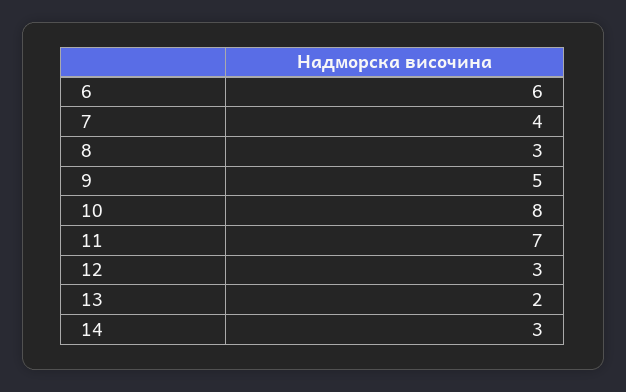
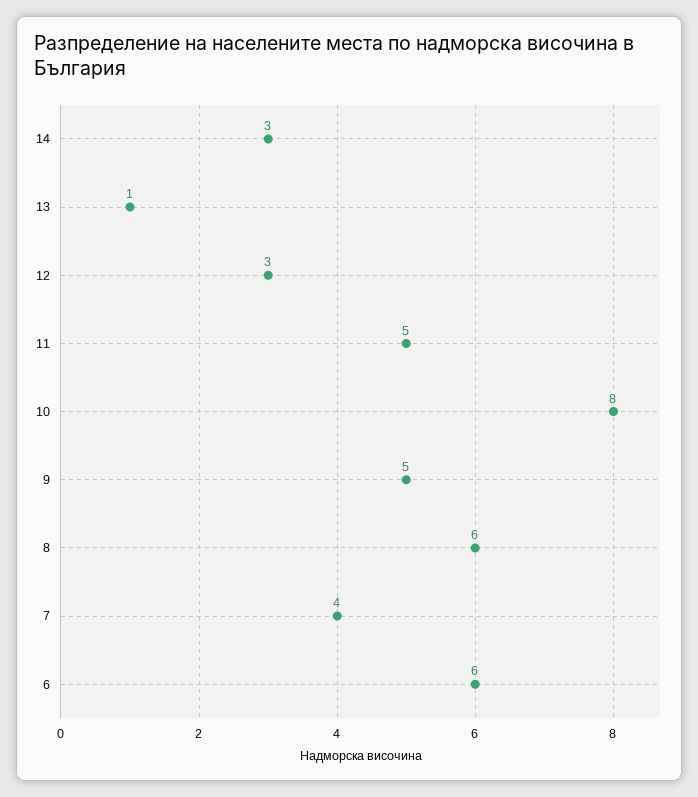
  {
    "6": 6,
    "7": 4,
-   "8": 3,
+   "8": 6,
    "9": 5,
    "10": 8,
-   "11": 7,
+   "11": 5,
    "12": 3,
-   "13": 2,
+   "13": 1,
    "14": 3
  }

